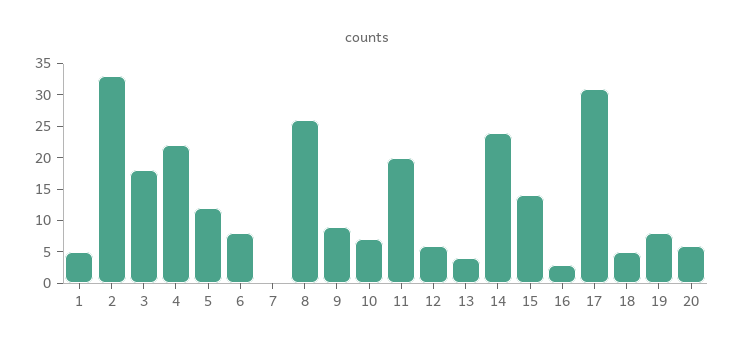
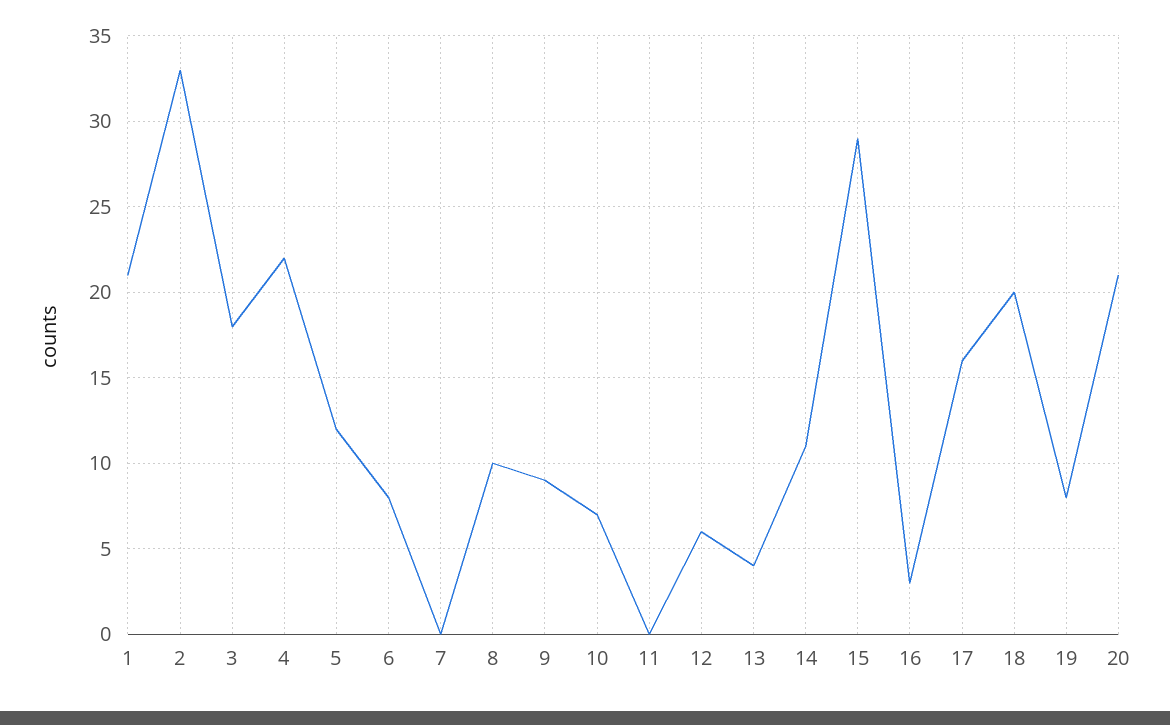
  {
-   "1": 5,
+   "1": 21,
    "2": 33,
    "3": 18,
    "4": 22,
    "5": 12,
    "6": 8,
    "7": 0,
-   "8": 25,
+   "8": 10,
    "9": 9,
    "10": 7,
-   "11": 20,
+   "11": 0,
    "12": 6,
    "13": 4,
-   "14": 25,
+   "14": 11,
-   "15": 15,
+   "15": 29,
    "16": 3,
-   "17": 30,
+   "17": 16,
-   "18": 5,
+   "18": 20,
    "19": 8,
-   "20": 5
+   "20": 21
  }

